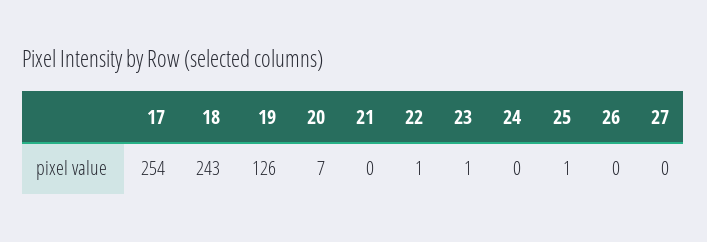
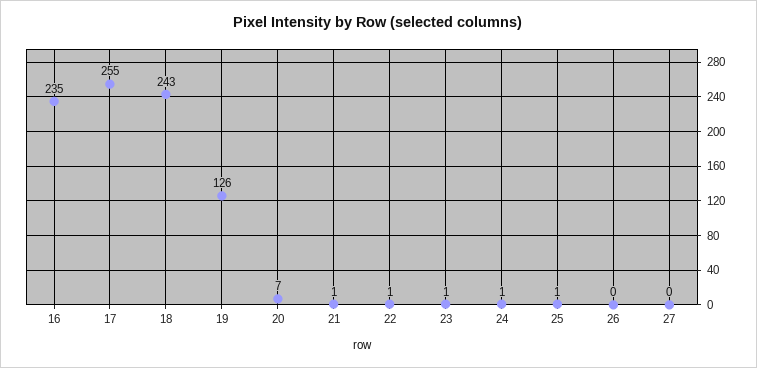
  {
-   "17": 254,
+   "17": 255,
    "18": 243,
    "19": 126,
    "20": 7,
-   "21": 0,
+   "21": 1,
    "22": 1,
    "23": 1,
-   "24": 0,
+   "24": 1,
    "25": 1,
    "26": 0,
-   "27": 0
+   "27": 0,
+   "16": 235
  }

